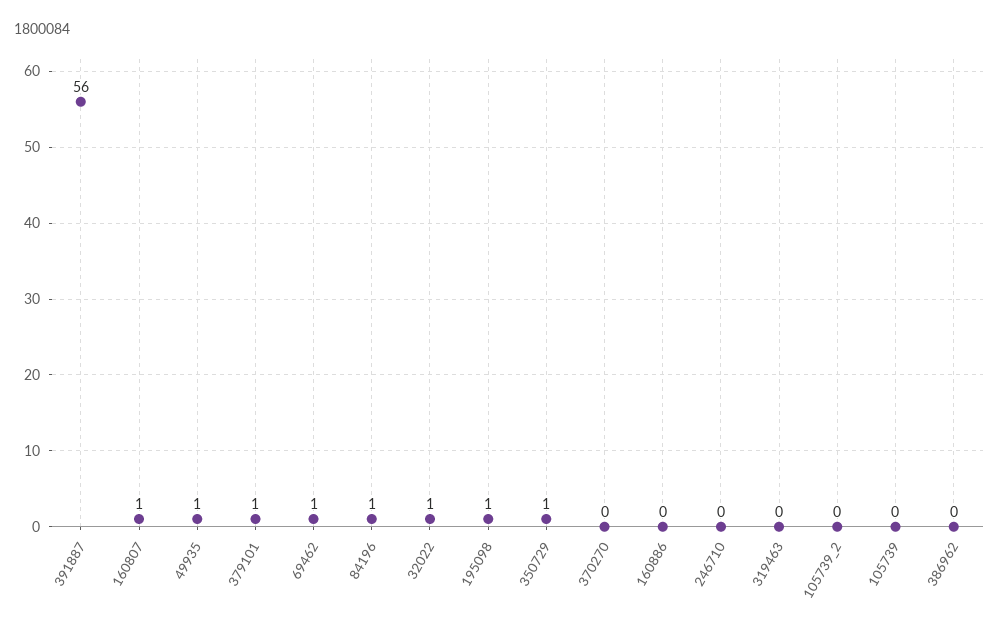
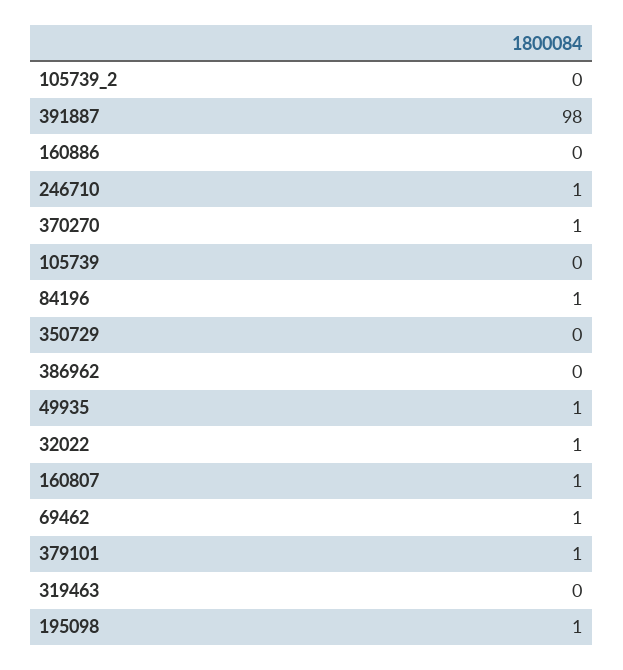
  {
-   "391887": 56,
+   "391887": 98,
    "160807": 1,
    "49935": 1,
    "379101": 1,
    "69462": 1,
    "84196": 1,
    "32022": 1,
    "195098": 1,
-   "350729": 1,
+   "350729": 0,
-   "370270": 0,
+   "370270": 1,
    "160886": 0,
-   "246710": 0,
+   "246710": 1,
    "319463": 0,
    "105739_2": 0,
    "105739": 0,
    "386962": 0
  }

